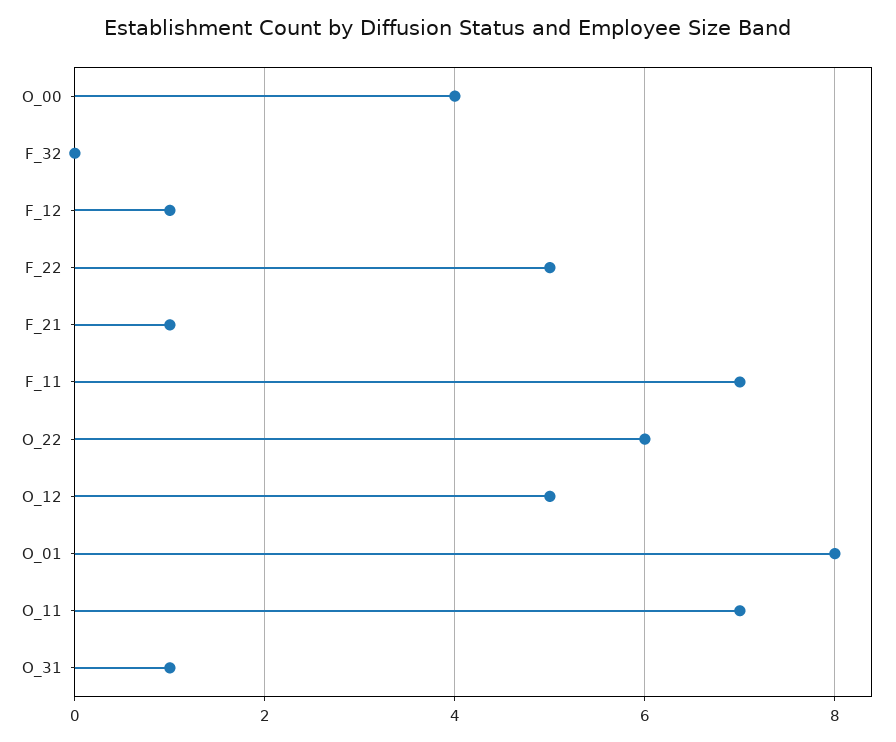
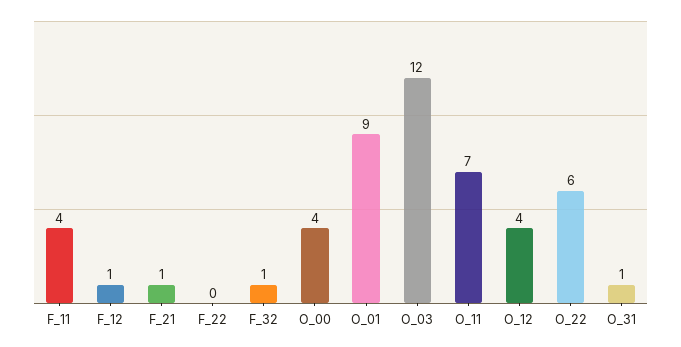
  {
    "O_00": 4,
-   "F_32": 0,
+   "F_32": 1,
    "F_12": 1,
-   "F_22": 5,
+   "F_22": 0,
    "F_21": 1,
-   "F_11": 7,
+   "F_11": 4,
    "O_22": 6,
-   "O_12": 5,
+   "O_12": 4,
-   "O_01": 8,
+   "O_01": 9,
    "O_11": 7,
-   "O_31": 1
+   "O_31": 1,
+   "O_03": 12
  }

